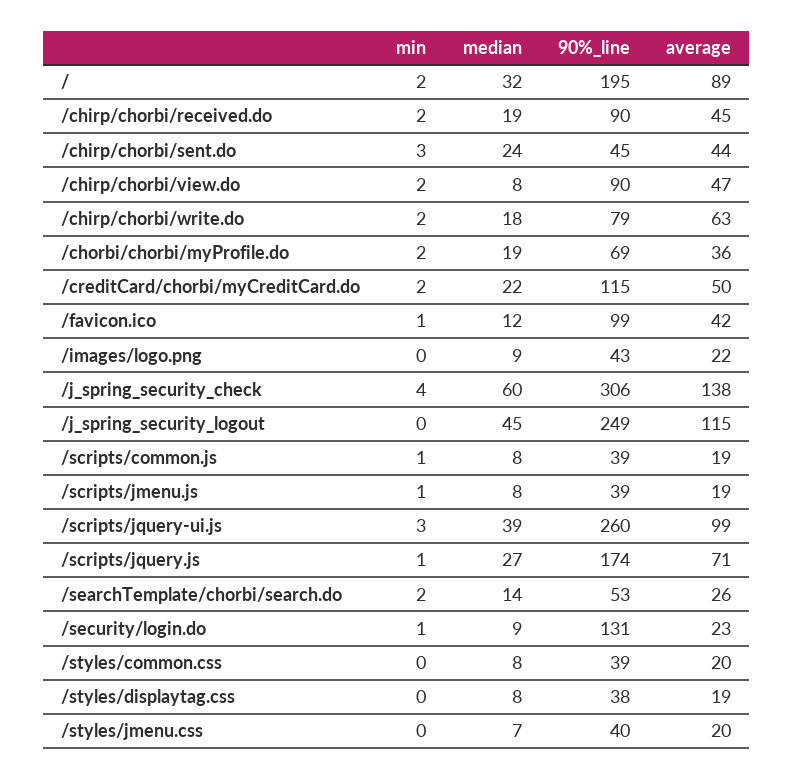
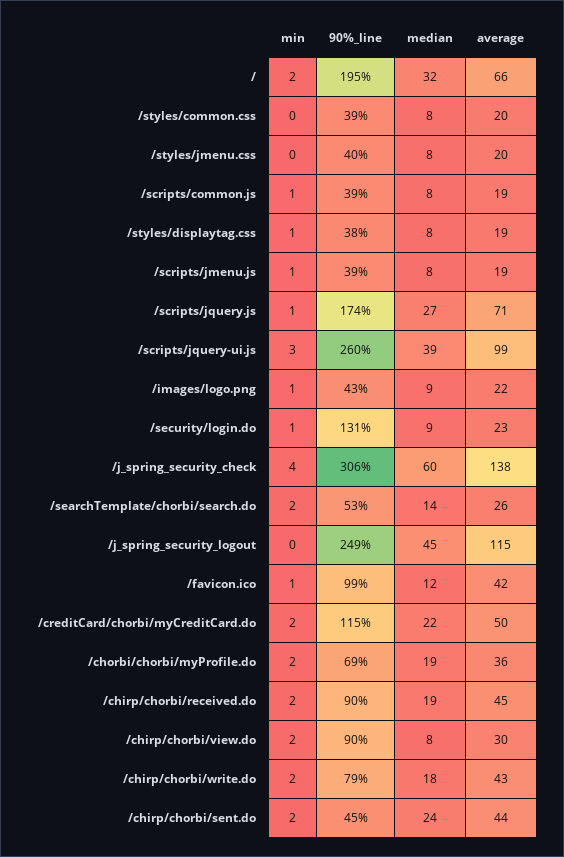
  {
    "min": {
      "/": 2,
      "/chirp/chorbi/received.do": 2,
-     "/chirp/chorbi/sent.do": 3,
+     "/chirp/chorbi/sent.do": 2,
      "/chirp/chorbi/view.do": 2,
      "/chirp/chorbi/write.do": 2,
      "/chorbi/chorbi/myProfile.do": 2,
      "/creditCard/chorbi/myCreditCard.do": 2,
      "/favicon.ico": 1,
-     "/images/logo.png": 0,
+     "/images/logo.png": 1,
      "/j_spring_security_check": 4,
      "/j_spring_security_logout": 0,
      "/scripts/common.js": 1,
      "/scripts/jmenu.js": 1,
      "/scripts/jquery-ui.js": 3,
      "/scripts/jquery.js": 1,
      "/searchTemplate/chorbi/search.do": 2,
      "/security/login.do": 1,
      "/styles/common.css": 0,
-     "/styles/displaytag.css": 0,
+     "/styles/displaytag.css": 1,
      "/styles/jmenu.css": 0
    },
    "median": {
      "/": 32,
      "/chirp/chorbi/received.do": 19,
      "/chirp/chorbi/sent.do": 24,
      "/chirp/chorbi/view.do": 8,
      "/chirp/chorbi/write.do": 18,
      "/chorbi/chorbi/myProfile.do": 19,
      "/creditCard/chorbi/myCreditCard.do": 22,
      "/favicon.ico": 12,
      "/images/logo.png": 9,
      "/j_spring_security_check": 60,
      "/j_spring_security_logout": 45,
      "/scripts/common.js": 8,
      "/scripts/jmenu.js": 8,
      "/scripts/jquery-ui.js": 39,
      "/scripts/jquery.js": 27,
      "/searchTemplate/chorbi/search.do": 14,
      "/security/login.do": 9,
      "/styles/common.css": 8,
      "/styles/displaytag.css": 8,
-     "/styles/jmenu.css": 7
+     "/styles/jmenu.css": 8
    },
    "90%_line": {
      "/": 195,
      "/chirp/chorbi/received.do": 90,
      "/chirp/chorbi/sent.do": 45,
      "/chirp/chorbi/view.do": 90,
      "/chirp/chorbi/write.do": 79,
      "/chorbi/chorbi/myProfile.do": 69,
      "/creditCard/chorbi/myCreditCard.do": 115,
      "/favicon.ico": 99,
      "/images/logo.png": 43,
      "/j_spring_security_check": 306,
      "/j_spring_security_logout": 249,
      "/scripts/common.js": 39,
      "/scripts/jmenu.js": 39,
      "/scripts/jquery-ui.js": 260,
      "/scripts/jquery.js": 174,
      "/searchTemplate/chorbi/search.do": 53,
      "/security/login.do": 131,
      "/styles/common.css": 39,
      "/styles/displaytag.css": 38,
      "/styles/jmenu.css": 40
    },
    "average": {
-     "/": 89,
+     "/": 66,
      "/chirp/chorbi/received.do": 45,
      "/chirp/chorbi/sent.do": 44,
-     "/chirp/chorbi/view.do": 47,
+     "/chirp/chorbi/view.do": 30,
-     "/chirp/chorbi/write.do": 63,
+     "/chirp/chorbi/write.do": 43,
      "/chorbi/chorbi/myProfile.do": 36,
      "/creditCard/chorbi/myCreditCard.do": 50,
      "/favicon.ico": 42,
      "/images/logo.png": 22,
      "/j_spring_security_check": 138,
      "/j_spring_security_logout": 115,
      "/scripts/common.js": 19,
      "/scripts/jmenu.js": 19,
      "/scripts/jquery-ui.js": 99,
      "/scripts/jquery.js": 71,
      "/searchTemplate/chorbi/search.do": 26,
      "/security/login.do": 23,
      "/styles/common.css": 20,
      "/styles/displaytag.css": 19,
      "/styles/jmenu.css": 20
    }
  }

